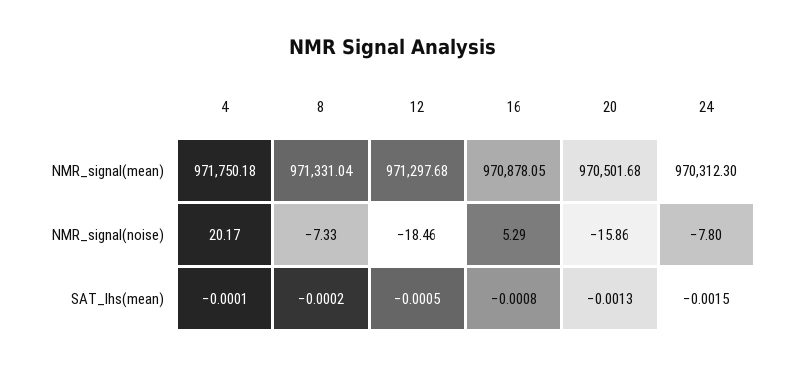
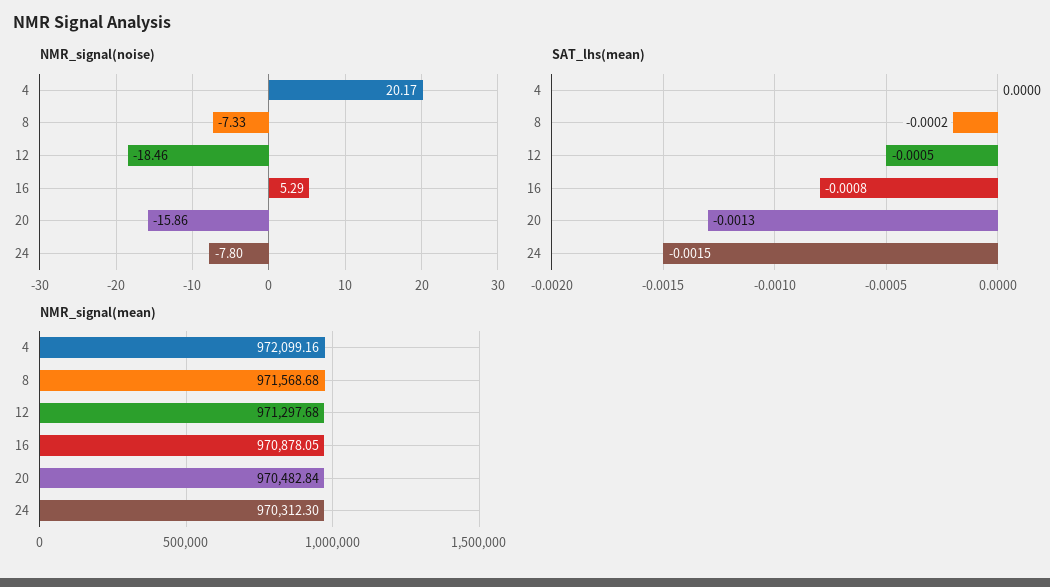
  {
    "NMR_signal(mean)": {
-     "4": 971750.18,
+     "4": 972099.16,
-     "8": 971331.04,
+     "8": 971568.68,
      "12": 971297.68,
      "16": 970878.05,
-     "20": 970501.68,
+     "20": 970482.84,
      "24": 970312.3
    },
    "NMR_signal(noise)": {
      "4": 20.17,
      "8": -7.33,
      "12": -18.46,
      "16": 5.29,
      "20": -15.86,
      "24": -7.8
    },
    "SAT_lhs(mean)": {
-     "4": -0.0001,
+     "4": 0,
      "8": -0.0002,
      "12": -0.0005,
      "16": -0.0008,
      "20": -0.0013,
      "24": -0.0015
    }
  }

